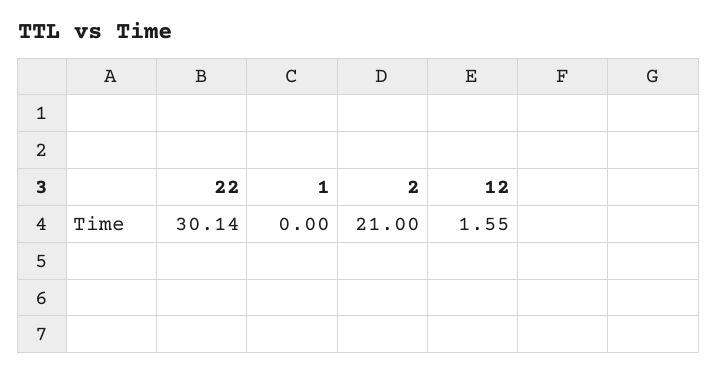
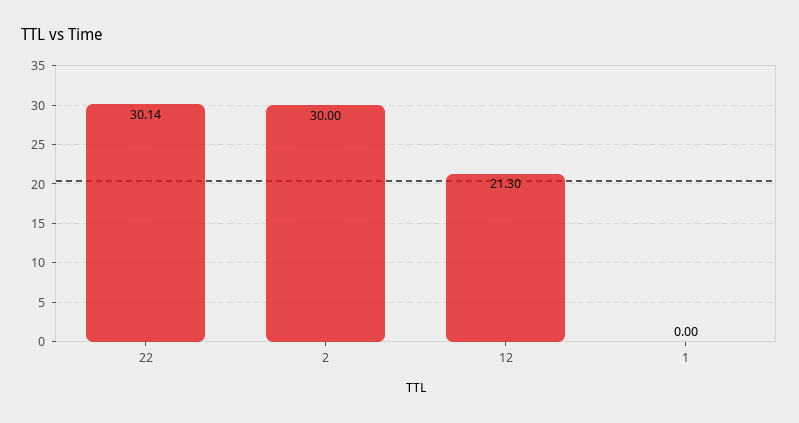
  {
    "22": 30.14,
    "1": 0,
-   "2": 21,
+   "2": 30,
-   "12": 1.55
+   "12": 21.3
  }

